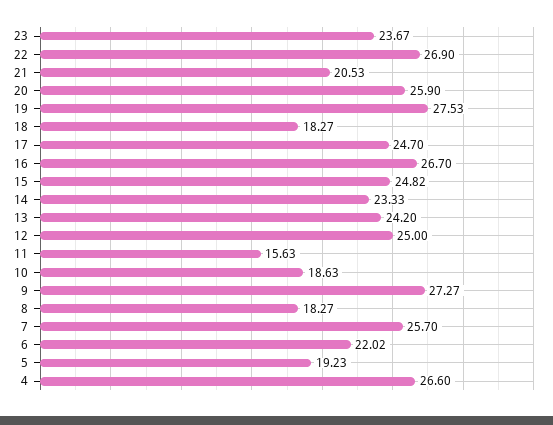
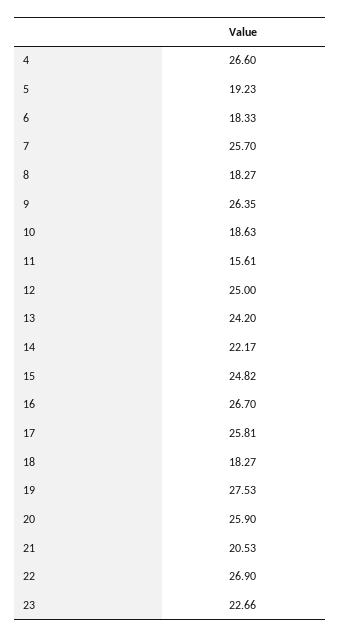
  {
-   "23": 23.67,
+   "23": 22.66,
    "22": 26.9,
    "21": 20.53,
    "20": 25.9,
    "19": 27.53,
    "18": 18.27,
-   "17": 24.7,
+   "17": 25.81,
    "16": 26.7,
    "15": 24.82,
-   "14": 23.33,
+   "14": 22.17,
    "13": 24.2,
    "12": 25,
-   "11": 15.63,
+   "11": 15.61,
    "10": 18.63,
-   "9": 27.27,
+   "9": 26.35,
    "8": 18.27,
    "7": 25.7,
-   "6": 22.02,
+   "6": 18.33,
    "5": 19.23,
    "4": 26.6
  }

